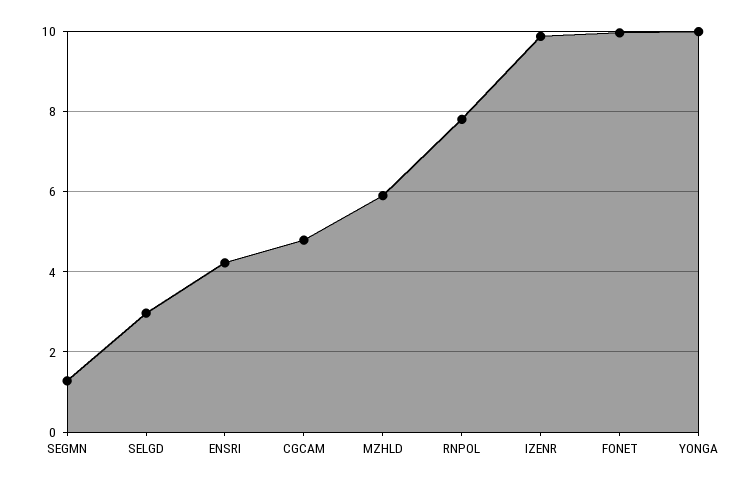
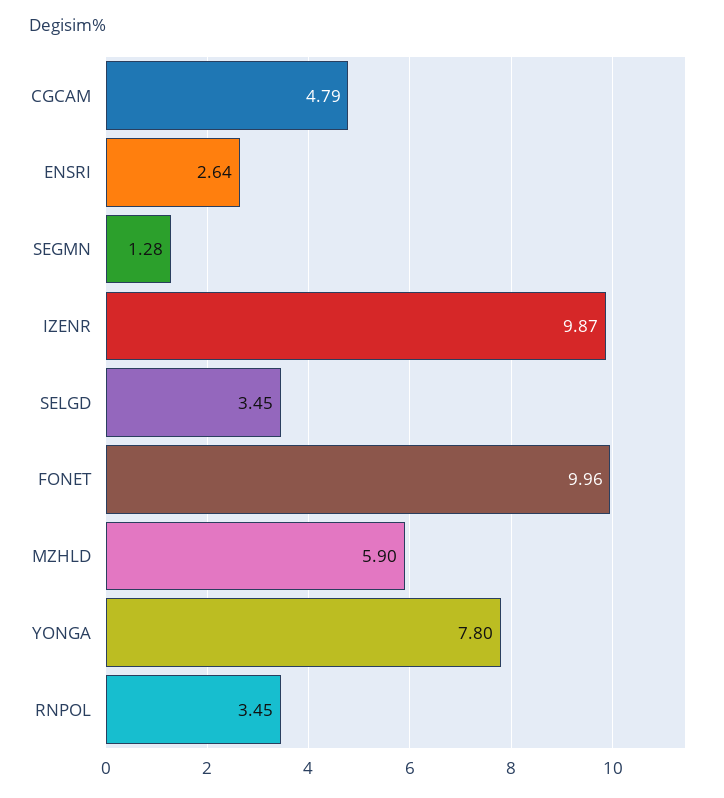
  {
    "SEGMN": 1.28,
-   "SELGD": 3,
+   "SELGD": 3.45,
-   "ENSRI": 4.2,
+   "ENSRI": 2.64,
    "CGCAM": 4.79,
    "MZHLD": 5.9,
-   "RNPOL": 7.8,
+   "RNPOL": 3.45,
    "IZENR": 9.87,
    "FONET": 9.96,
-   "YONGA": 10
+   "YONGA": 7.8
  }

